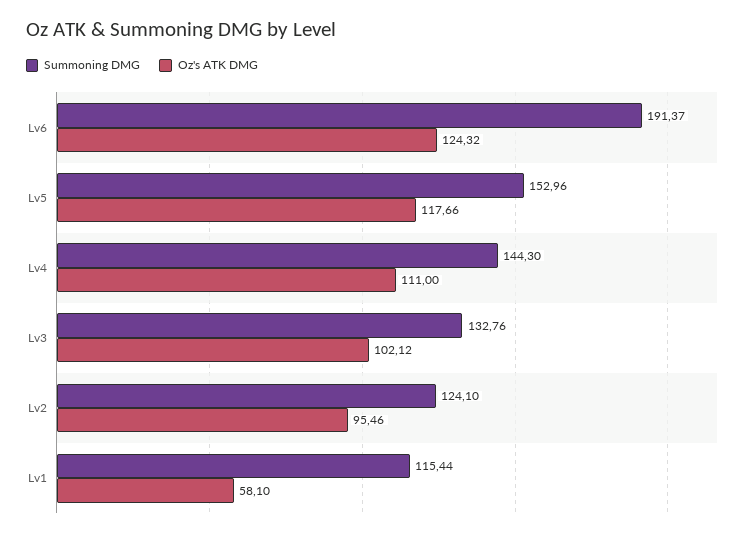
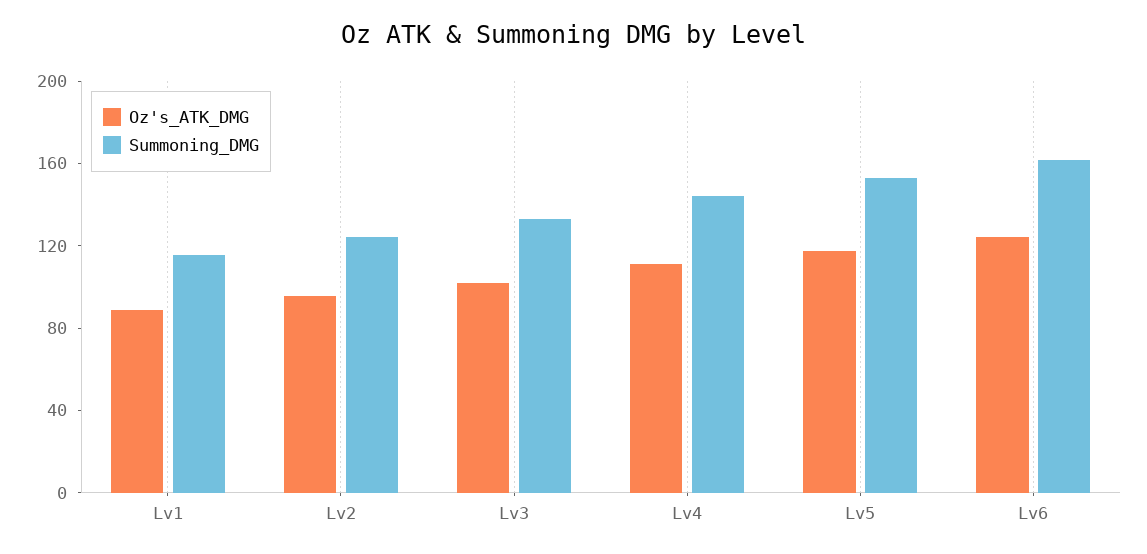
  {
    "Summoning DMG": {
-     "Lv6": 191.37,
+     "Lv6": 160,
      "Lv5": 152.96,
      "Lv4": 144.3,
      "Lv3": 132.76,
      "Lv2": 124.1,
      "Lv1": 115.44
    },
    "Oz's ATK DMG": {
      "Lv6": 124.32,
      "Lv5": 117.66,
      "Lv4": 111,
      "Lv3": 102.12,
      "Lv2": 95.46,
-     "Lv1": 58.1
+     "Lv1": 90
    }
  }

